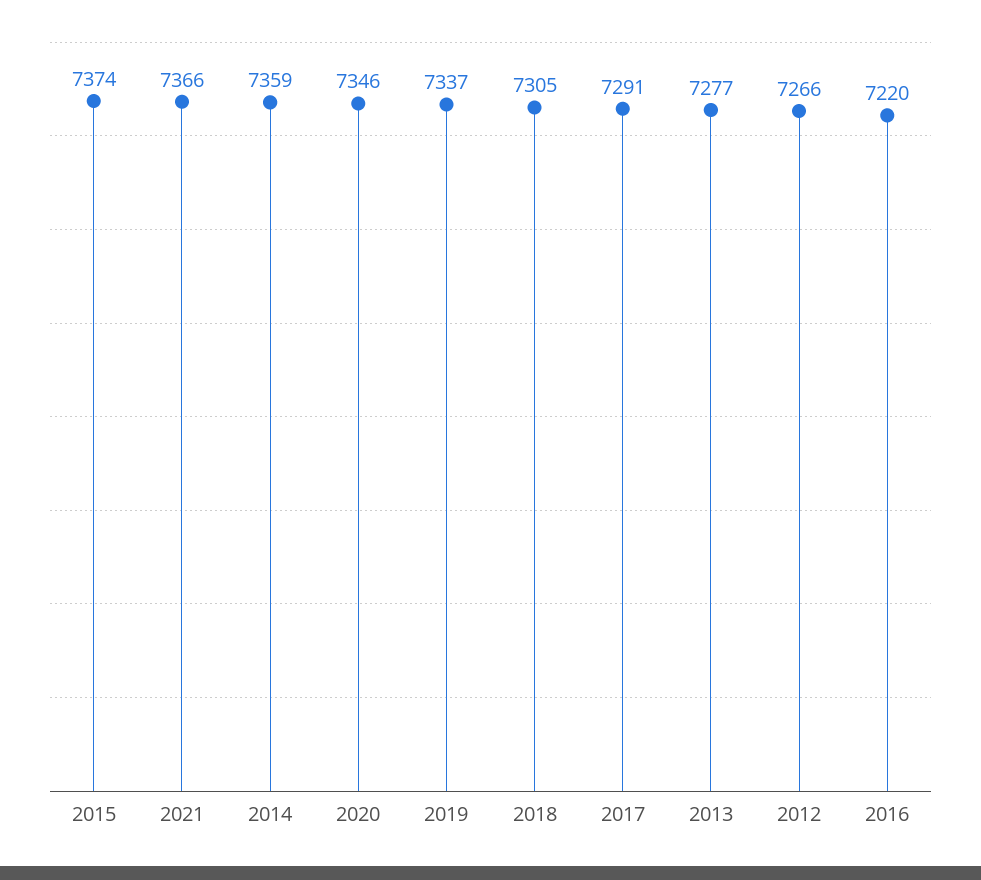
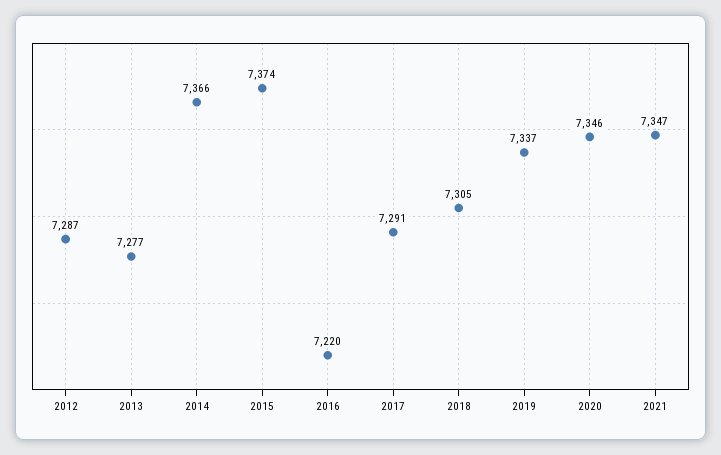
  {
    "2015": 7374,
-   "2021": 7366,
+   "2021": 7347,
-   "2014": 7359,
+   "2014": 7366,
    "2020": 7346,
    "2019": 7337,
    "2018": 7305,
    "2017": 7291,
    "2013": 7277,
-   "2012": 7266,
+   "2012": 7287,
    "2016": 7220
  }

